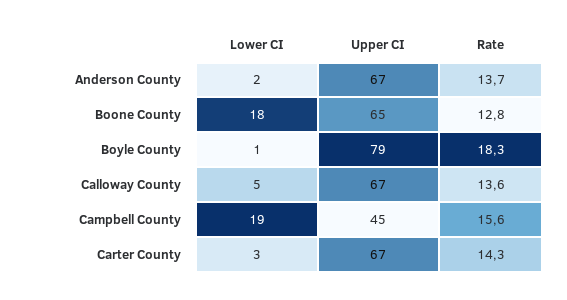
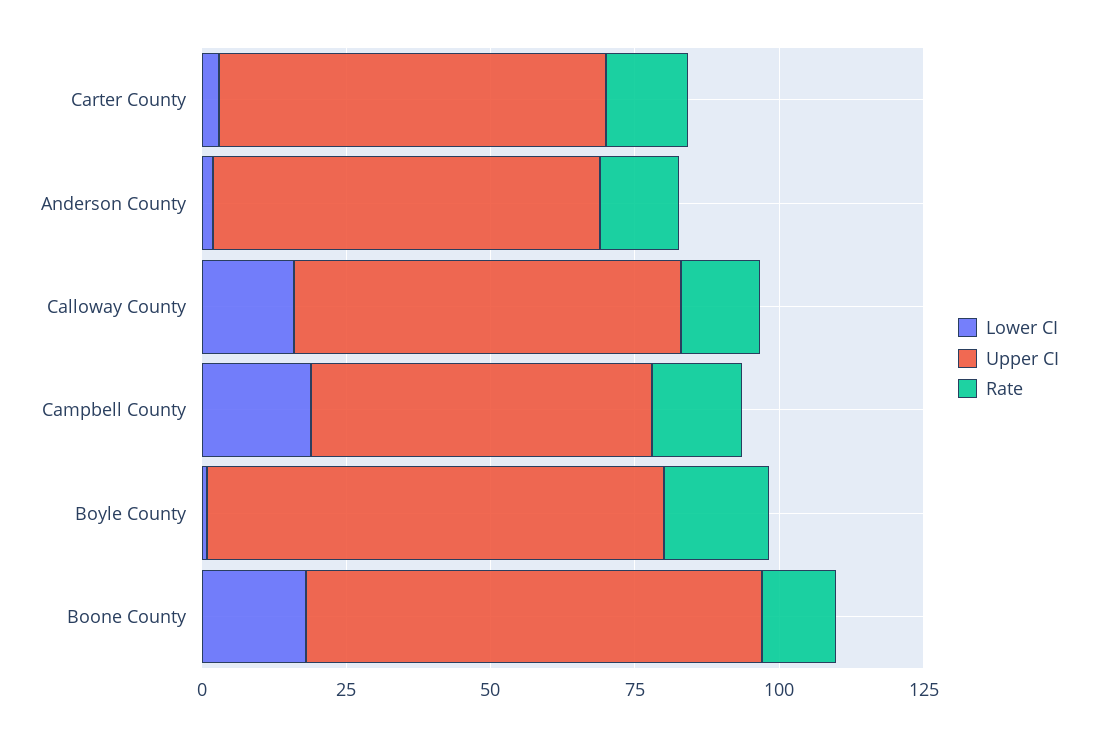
  {
    "Lower CI": {
      "Anderson County": 2,
      "Boone County": 18,
      "Boyle County": 1,
-     "Calloway County": 5,
+     "Calloway County": 15,
      "Campbell County": 19,
      "Carter County": 3
    },
    "Upper CI": {
      "Anderson County": 67,
-     "Boone County": 65,
+     "Boone County": 80,
      "Boyle County": 79,
      "Calloway County": 67,
-     "Campbell County": 45,
+     "Campbell County": 60,
      "Carter County": 67
    },
    "Rate": {
      "Anderson County": 13.7,
      "Boone County": 12.8,
      "Boyle County": 18.3,
      "Calloway County": 13.6,
      "Campbell County": 15.6,
      "Carter County": 14.3
    }
  }

